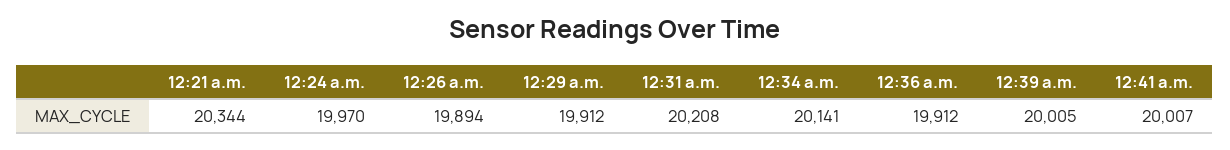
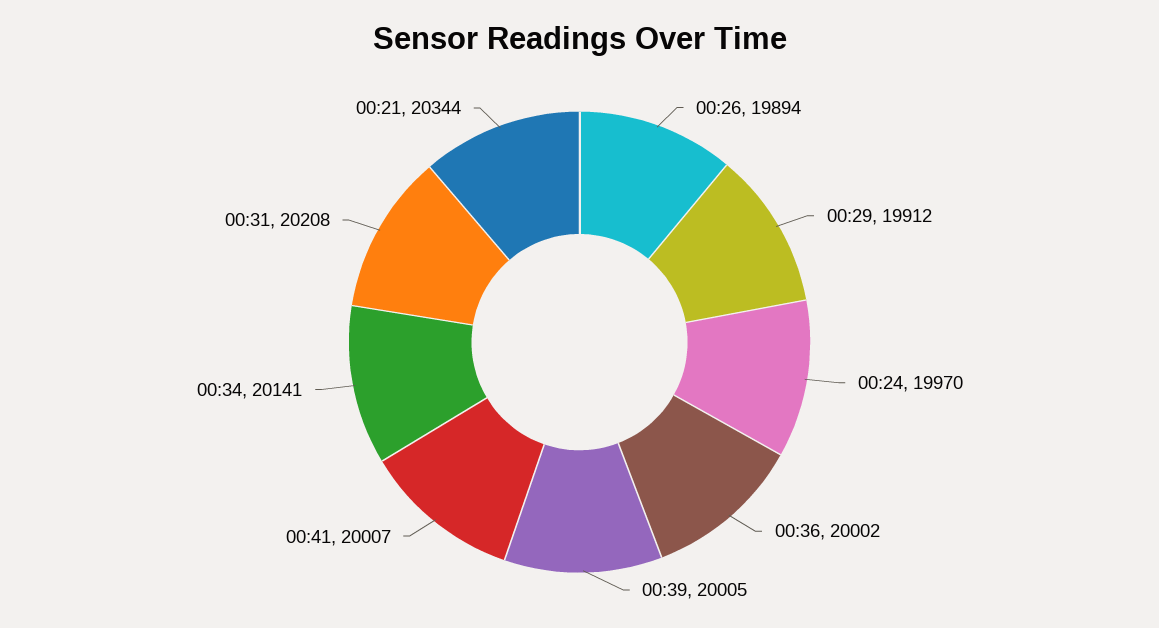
  {
    "12:21 a.m.": 20344,
    "12:24 a.m.": 19970,
    "12:26 a.m.": 19894,
    "12:29 a.m.": 19912,
    "12:31 a.m.": 20208,
    "12:34 a.m.": 20141,
-   "12:36 a.m.": 19912,
+   "12:36 a.m.": 20002,
    "12:39 a.m.": 20005,
    "12:41 a.m.": 20007
  }

